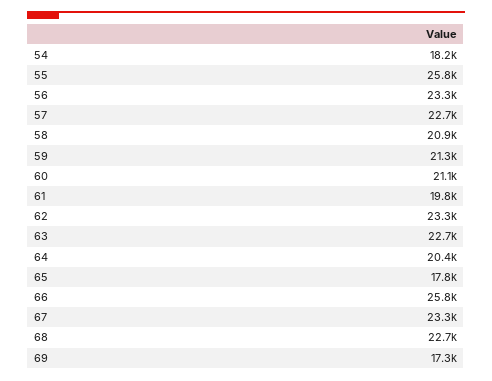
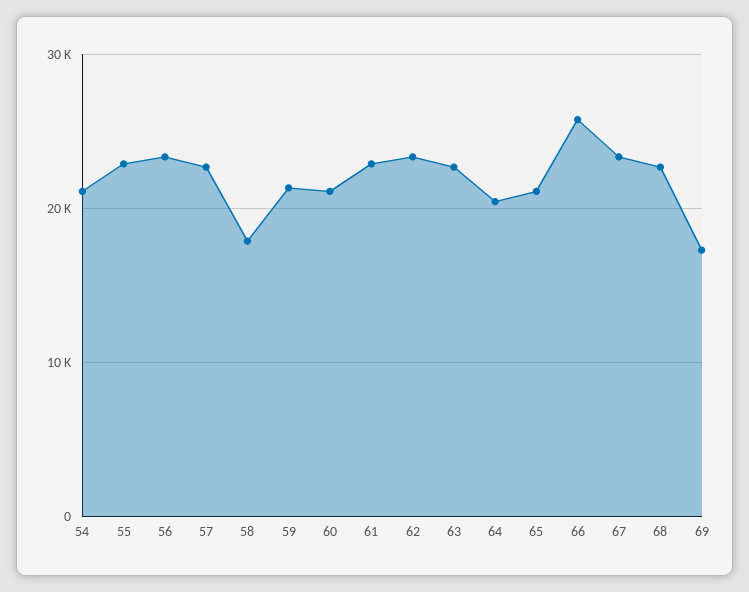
  {
-   "54": 18200,
+   "54": 21000,
-   "55": 25800,
+   "55": 23000,
    "56": 23300,
    "57": 22700,
-   "58": 20900,
+   "58": 18000,
    "59": 21300,
    "60": 21100,
-   "61": 19800,
+   "61": 23000,
    "62": 23300,
    "63": 22700,
    "64": 20400,
-   "65": 17800,
+   "65": 21000,
    "66": 25800,
    "67": 23300,
    "68": 22700,
    "69": 17300
  }

